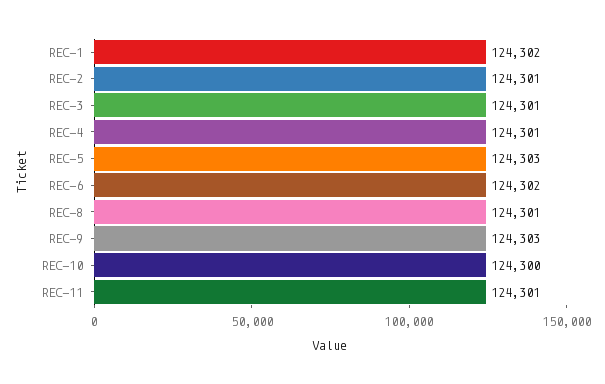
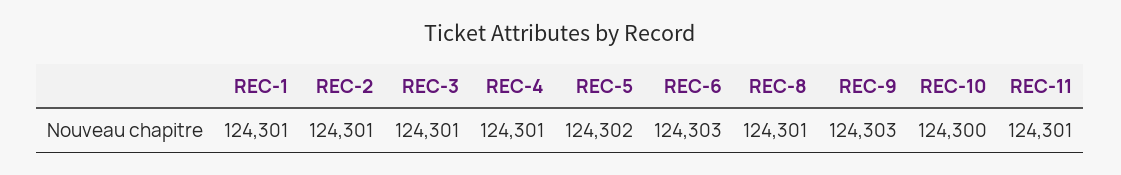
  {
-   "REC-1": 124302,
+   "REC-1": 124301,
    "REC-2": 124301,
    "REC-3": 124301,
    "REC-4": 124301,
-   "REC-5": 124303,
+   "REC-5": 124302,
-   "REC-6": 124302,
+   "REC-6": 124303,
    "REC-8": 124301,
    "REC-9": 124303,
    "REC-10": 124300,
    "REC-11": 124301
  }

